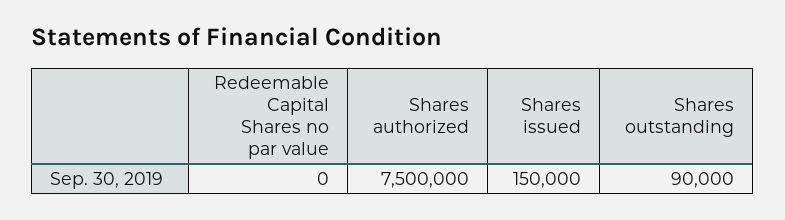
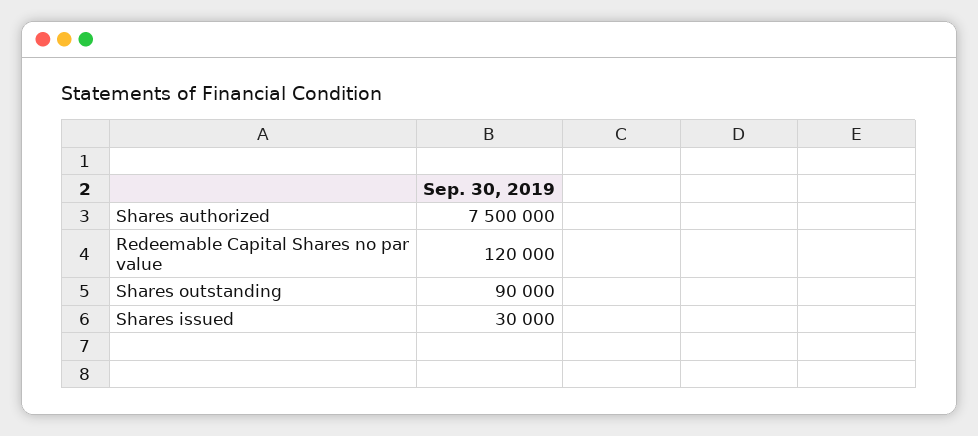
  {
-   "Redeemable Capital Shares no par value": 0,
+   "Redeemable Capital Shares no par value": 120000,
    "Shares authorized": 7500000,
-   "Shares issued": 150000,
+   "Shares issued": 30000,
    "Shares outstanding": 90000
  }

